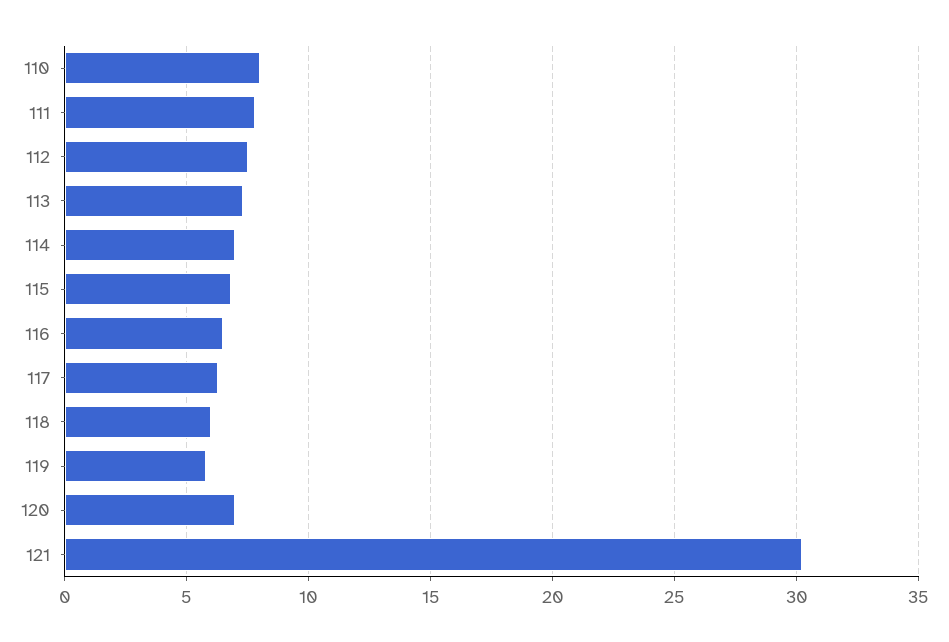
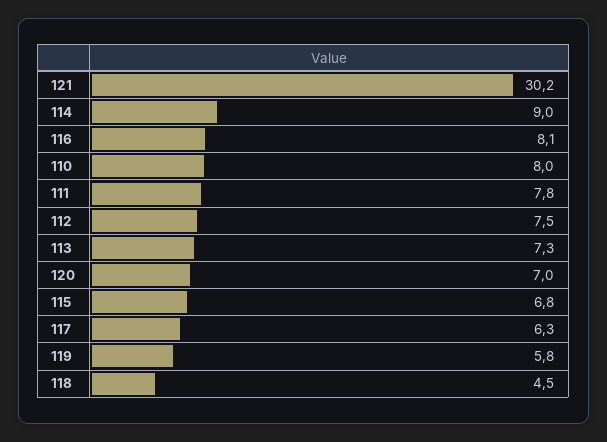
  {
    "110": 8,
    "111": 7.8,
    "112": 7.5,
    "113": 7.3,
-   "114": 7,
+   "114": 9,
    "115": 6.8,
-   "116": 6.5,
+   "116": 8.1,
    "117": 6.3,
-   "118": 6,
+   "118": 4.5,
    "119": 5.8,
    "120": 7,
    "121": 30.2
  }

